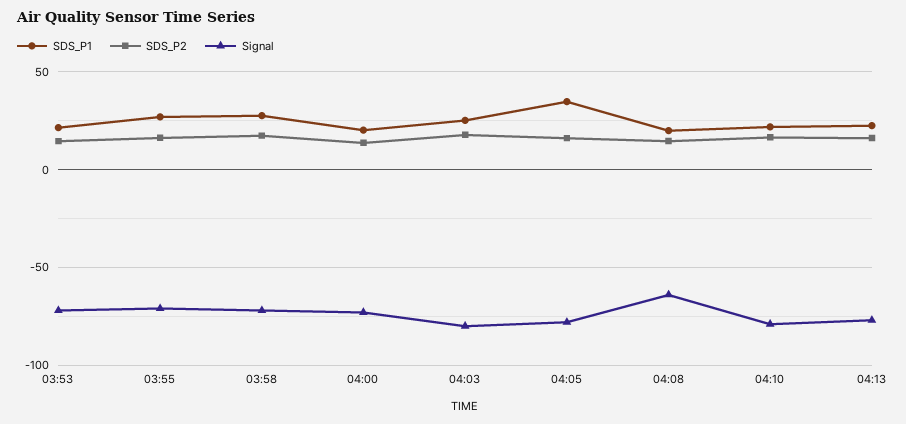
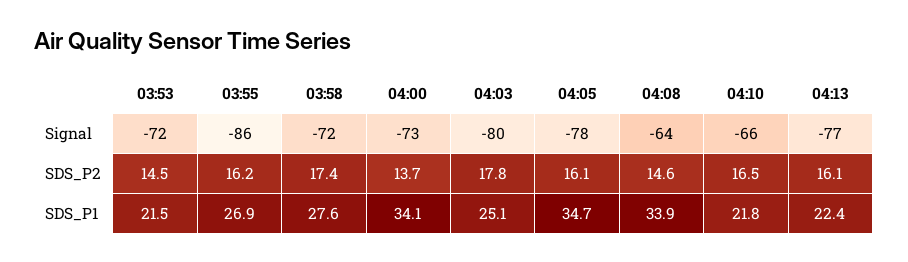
  {
    "SDS_P1": {
      "03:53": 21.5,
      "03:55": 26.9,
      "03:58": 27.6,
-     "04:00": 20,
+     "04:00": 34.1,
      "04:03": 25.1,
      "04:05": 34.7,
-     "04:08": 20,
+     "04:08": 33.9,
      "04:10": 21.8,
      "04:13": 22.4
    },
    "SDS_P2": {
      "03:53": 14.5,
      "03:55": 16.2,
      "03:58": 17.4,
      "04:00": 13.7,
      "04:03": 17.8,
      "04:05": 16.1,
      "04:08": 14.6,
      "04:10": 16.5,
      "04:13": 16.1
    },
    "Signal": {
      "03:53": -72,
-     "03:55": -70,
+     "03:55": -86,
      "03:58": -72,
      "04:00": -73,
      "04:03": -80,
      "04:05": -78,
      "04:08": -64,
-     "04:10": -80,
+     "04:10": -66,
      "04:13": -77
    }
  }

